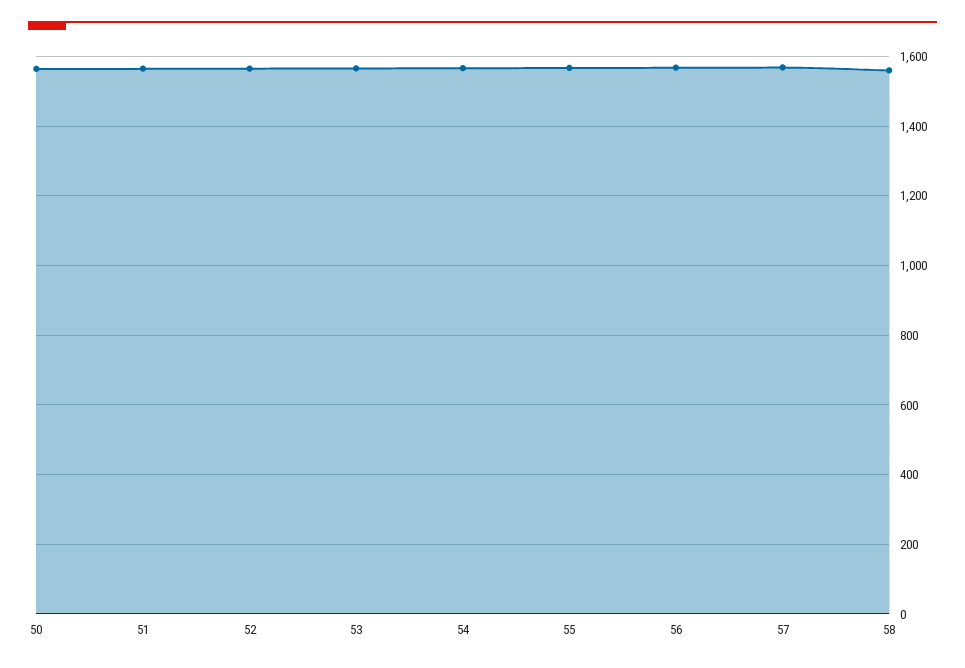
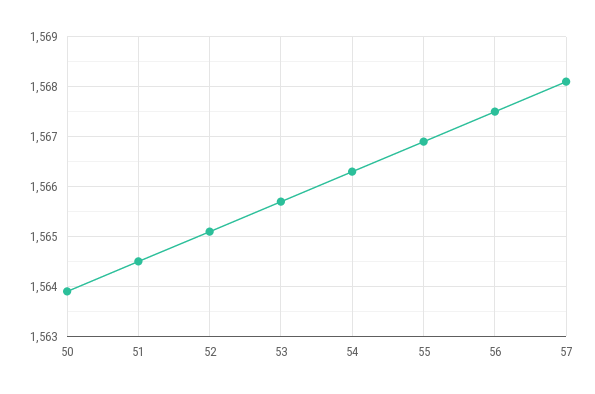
  {
    "50": 1564,
    "51": 1564.5,
    "52": 1565,
    "53": 1565.5,
    "54": 1566.5,
    "55": 1567,
    "56": 1567.5,
-   "57": 1568,
+   "57": 1568
-   "58": 1560
  }

